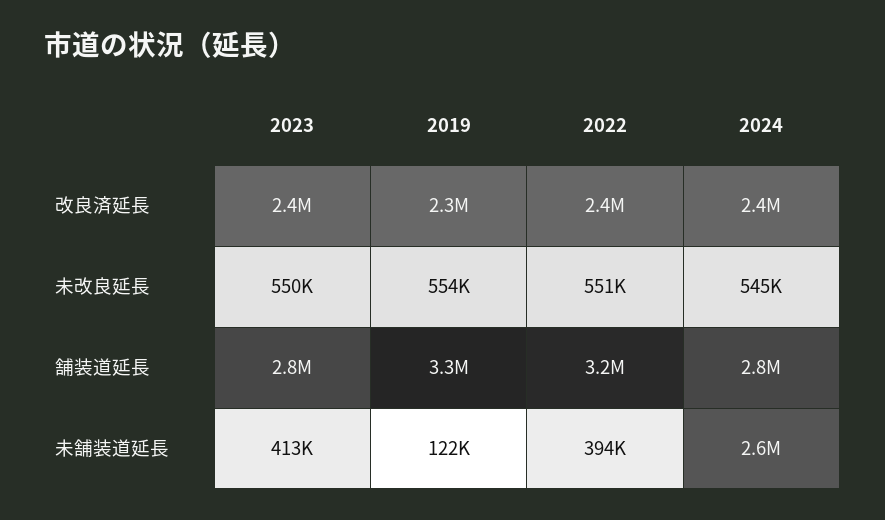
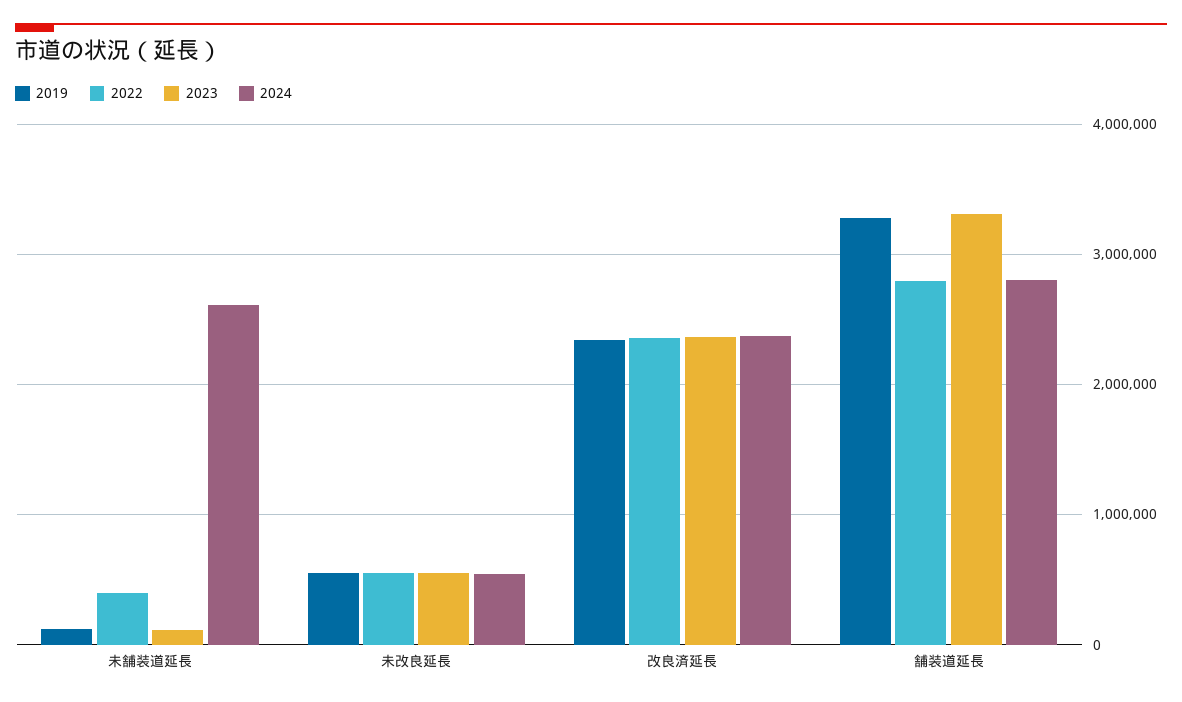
  {
    "2023": {
      "改良済延長": 2400000,
      "未改良延長": 550000,
-     "舗装道延長": 2800000,
+     "舗装道延長": 3300000,
-     "未舗装道延長": 413000
+     "未舗装道延長": 100000
    },
    "2019": {
      "改良済延長": 2300000,
      "未改良延長": 554000,
      "舗装道延長": 3300000,
      "未舗装道延長": 122000
    },
    "2022": {
      "改良済延長": 2400000,
      "未改良延長": 551000,
-     "舗装道延長": 3200000,
+     "舗装道延長": 2800000,
      "未舗装道延長": 394000
    },
    "2024": {
      "改良済延長": 2400000,
      "未改良延長": 545000,
      "舗装道延長": 2800000,
      "未舗装道延長": 2600000
    }
  }

